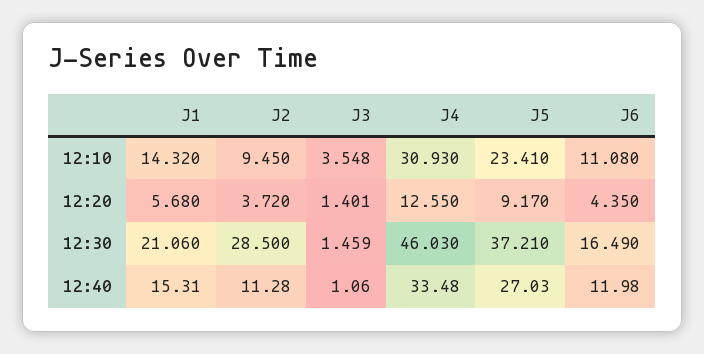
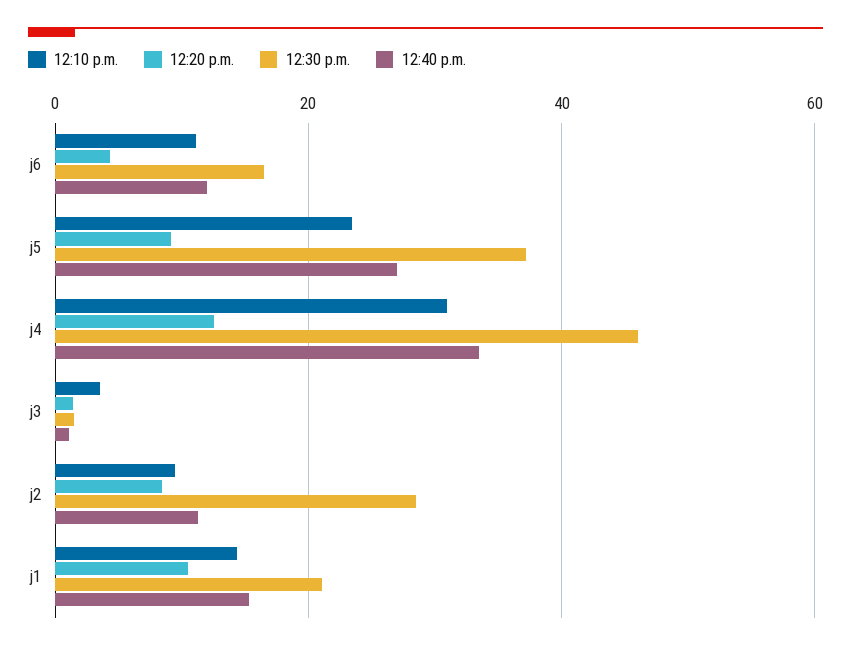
  {
    "12:10": {
      "J1": 14.32,
      "J2": 9.45,
      "J3": 3.548,
      "J4": 30.93,
      "J5": 23.41,
      "J6": 11.08
    },
    "12:20": {
-     "J1": 5.68,
+     "J1": 10,
-     "J2": 3.72,
+     "J2": 8,
      "J3": 1.401,
      "J4": 12.55,
      "J5": 9.17,
      "J6": 4.35
    },
    "12:30": {
      "J1": 21.06,
      "J2": 28.5,
      "J3": 1.459,
      "J4": 46.03,
      "J5": 37.21,
      "J6": 16.49
    },
    "12:40": {
      "J1": 15.31,
      "J2": 11.28,
      "J3": 1.06,
      "J4": 33.48,
      "J5": 27.03,
      "J6": 11.98
    }
  }

